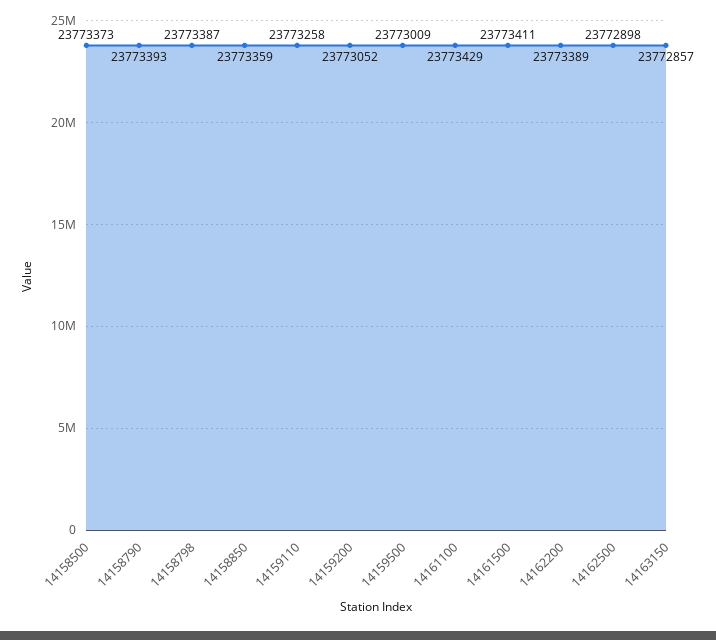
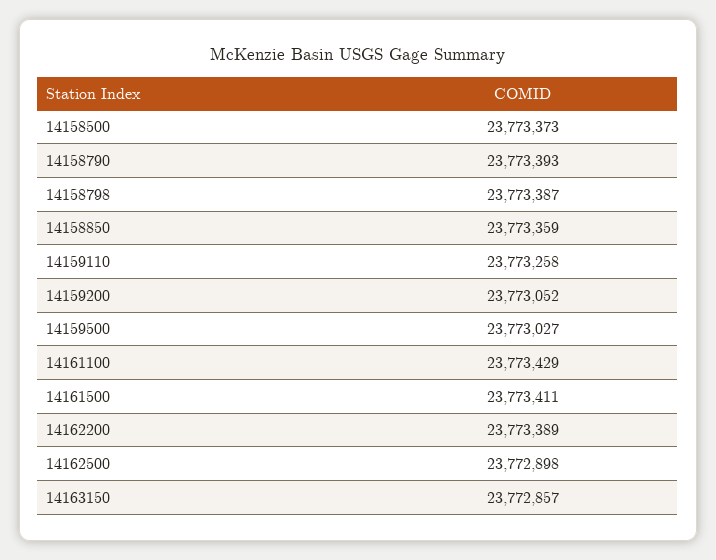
  {
    "14158500": 23773373,
    "14158790": 23773393,
    "14158798": 23773387,
    "14158850": 23773359,
    "14159110": 23773258,
    "14159200": 23773052,
-   "14159500": 23773009,
+   "14159500": 23773027,
    "14161100": 23773429,
    "14161500": 23773411,
    "14162200": 23773389,
    "14162500": 23772898,
    "14163150": 23772857
  }

